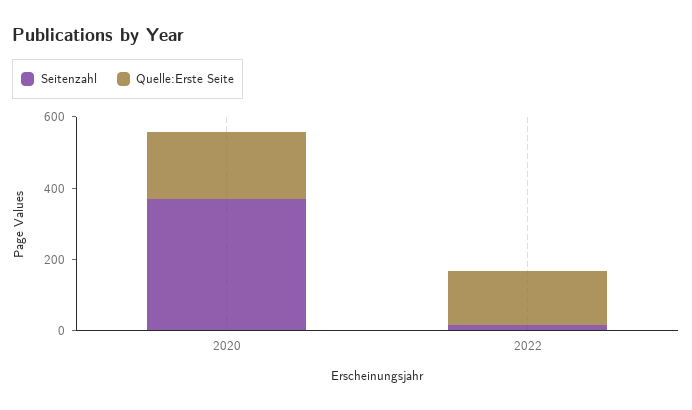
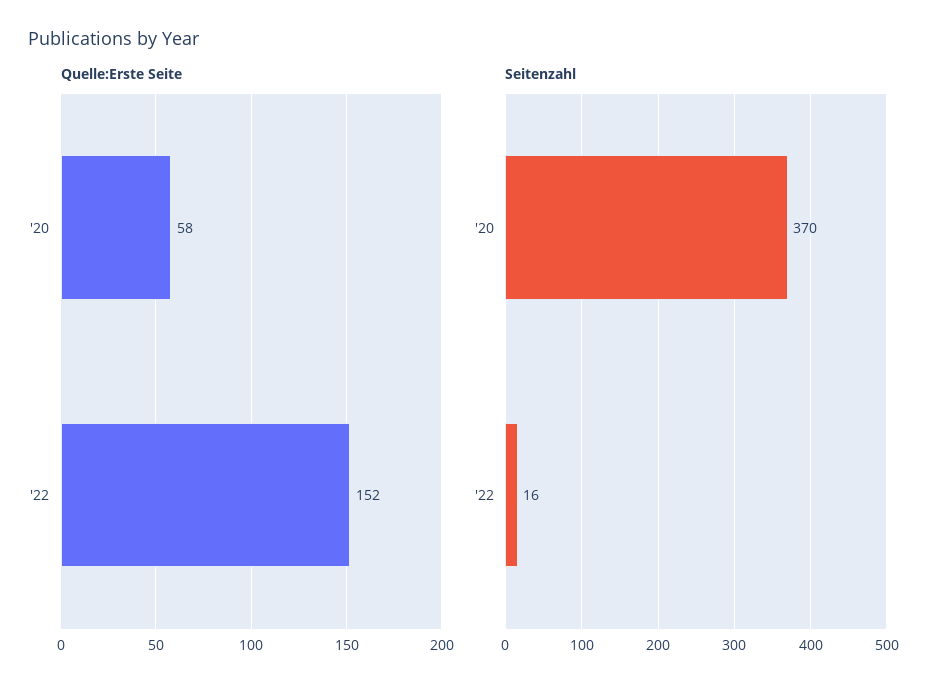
  {
    "Seitenzahl": {
      "2020": 370,
      "2022": 16
    },
    "Quelle:Erste Seite": {
-     "2020": 200,
+     "2020": 58,
      "2022": 152
    }
  }

